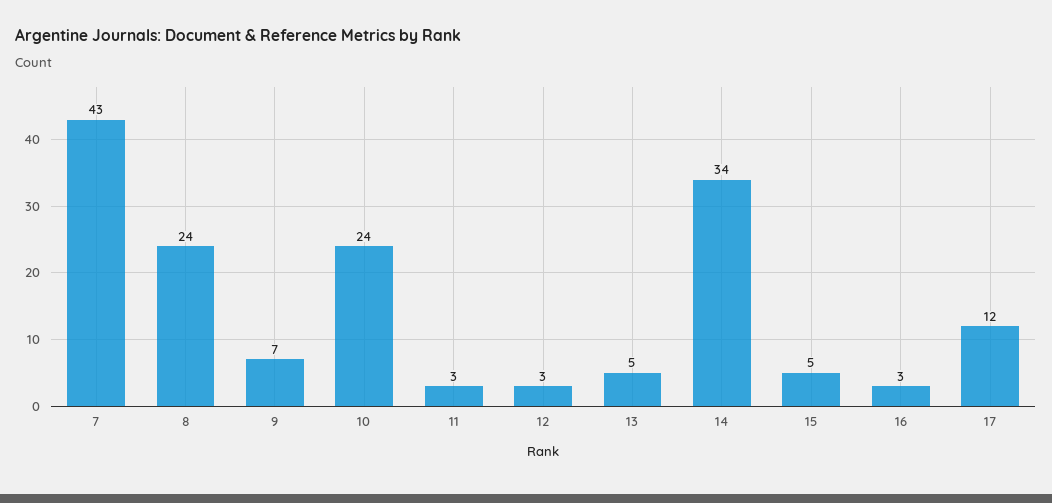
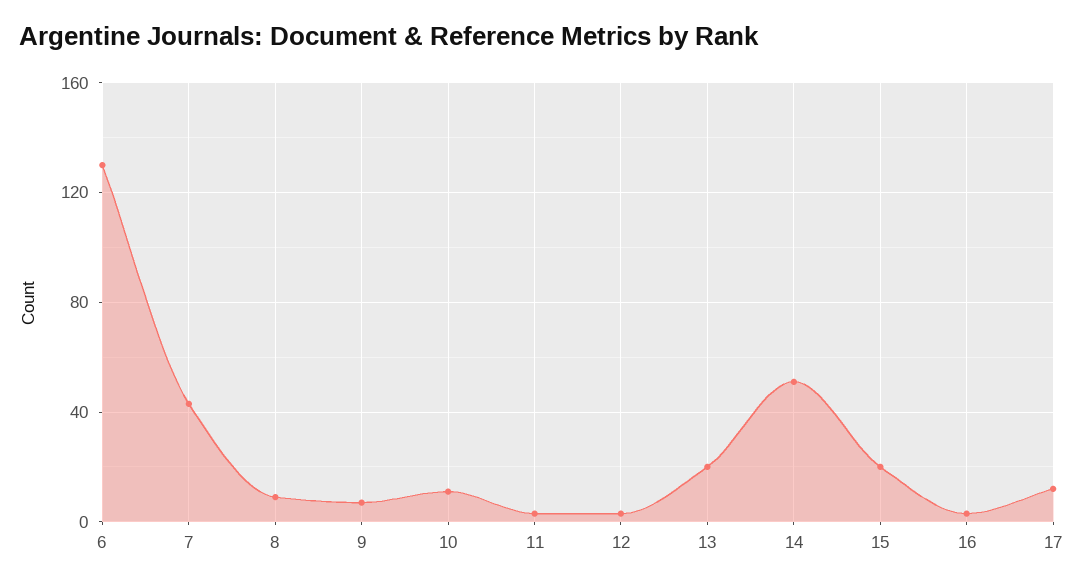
  {
    "7": 43,
-   "8": 24,
+   "8": 10,
    "9": 7,
-   "10": 24,
+   "10": 10,
    "11": 3,
    "12": 3,
-   "13": 5,
+   "13": 20,
-   "14": 34,
+   "14": 50,
-   "15": 5,
+   "15": 20,
    "16": 3,
-   "17": 12
+   "17": 12,
+   "6": 130
  }

